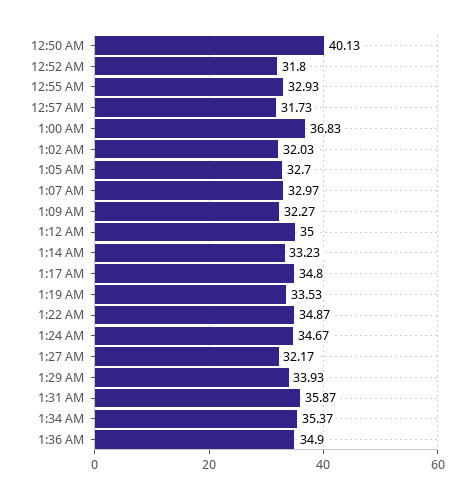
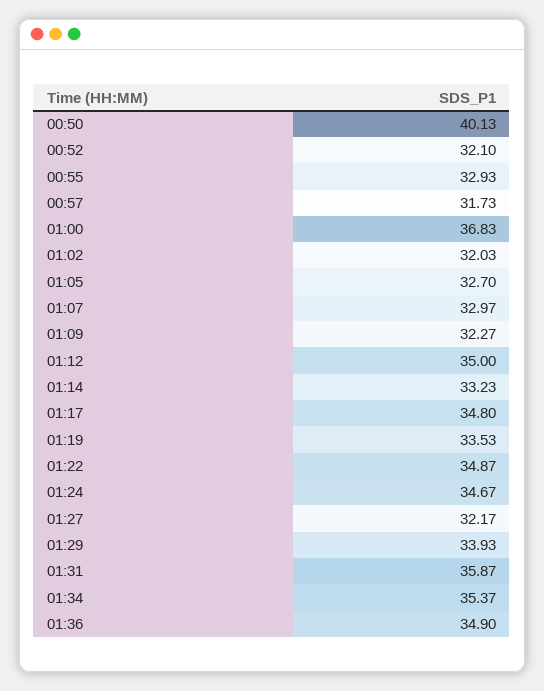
  {
    "12:50 AM": 40.13,
-   "12:52 AM": 31.8,
+   "12:52 AM": 32.1,
    "12:55 AM": 32.93,
    "12:57 AM": 31.73,
    "1:00 AM": 36.83,
    "1:02 AM": 32.03,
    "1:05 AM": 32.7,
    "1:07 AM": 32.97,
    "1:09 AM": 32.27,
    "1:12 AM": 35,
    "1:14 AM": 33.23,
    "1:17 AM": 34.8,
    "1:19 AM": 33.53,
    "1:22 AM": 34.87,
    "1:24 AM": 34.67,
    "1:27 AM": 32.17,
    "1:29 AM": 33.93,
    "1:31 AM": 35.87,
    "1:34 AM": 35.37,
    "1:36 AM": 34.9
  }

